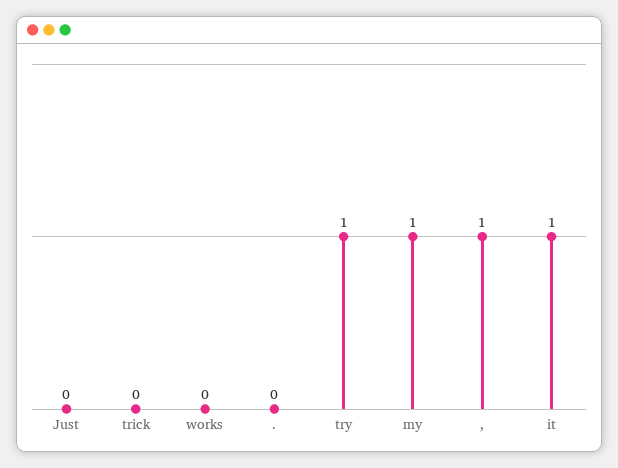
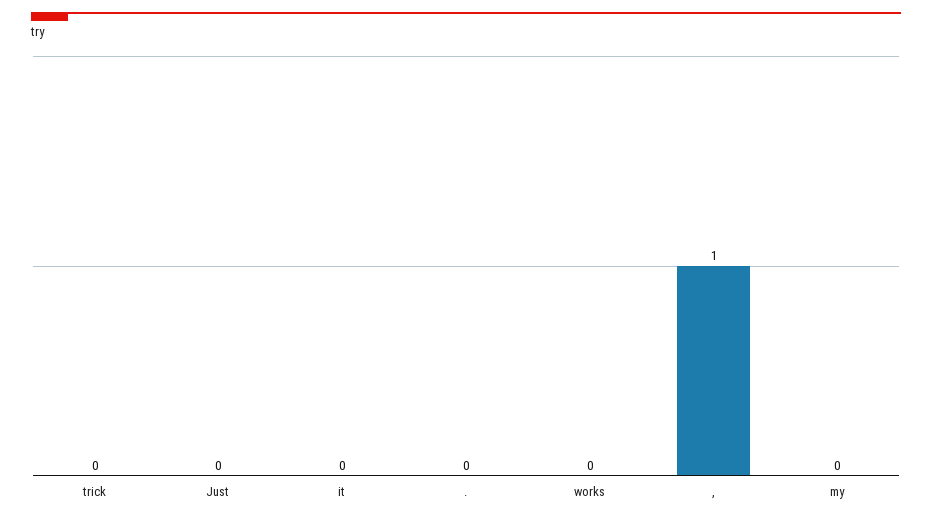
  {
    "Just": 0,
    "trick": 0,
    "works": 0,
    ".": 0,
-   "try": 1,
-   "my": 1,
+   "my": 0,
    ",": 1,
-   "it": 1
+   "it": 0
  }

